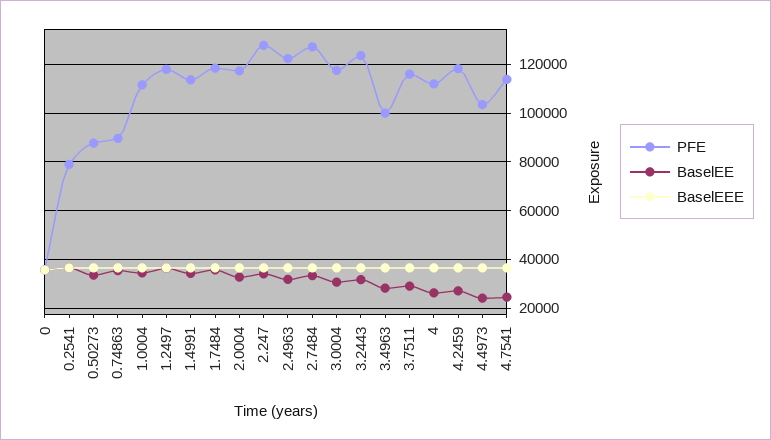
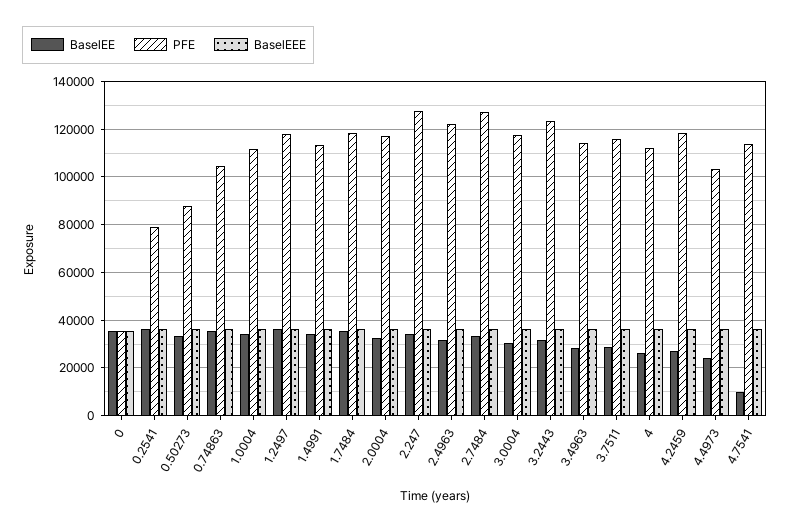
  {
    "PFE": {
      "0": 35000,
      "0.2541": 80000,
      "0.50273": 87500,
-     "0.74863": 90000,
+     "0.74863": 105000,
      "1.0004": 112500,
      "1.2497": 117500,
      "1.4991": 112500,
      "1.7484": 117500,
      "2.0004": 117500,
      "2.247": 127500,
      "2.4963": 122500,
      "2.7484": 127500,
      "3.0004": 117500,
      "3.2443": 122500,
-     "3.4963": 100000,
+     "3.4963": 115000,
      "3.7511": 115000,
      "4": 112500,
      "4.2459": 117500,
      "4.4973": 102500,
      "4.7541": 115000
    },
    "BaselEE": {
      "0": 35000,
      "0.2541": 37500,
      "0.50273": 32500,
      "0.74863": 35000,
      "1.0004": 35000,
      "1.2497": 37500,
      "1.4991": 35000,
      "1.7484": 35000,
      "2.0004": 32500,
      "2.247": 35000,
      "2.4963": 32500,
      "2.7484": 32500,
      "3.0004": 30000,
      "3.2443": 32500,
      "3.4963": 27500,
      "3.7511": 30000,
      "4": 25000,
      "4.2459": 27500,
      "4.4973": 25000,
-     "4.7541": 25000
+     "4.7541": 10000
    },
    "BaselEEE": {
      "0": 35000,
      "0.2541": 37500,
      "0.50273": 37500,
      "0.74863": 37500,
      "1.0004": 37500,
      "1.2497": 37500,
      "1.4991": 37500,
      "1.7484": 37500,
      "2.0004": 37500,
      "2.247": 37500,
      "2.4963": 37500,
      "2.7484": 37500,
      "3.0004": 37500,
      "3.2443": 37500,
      "3.4963": 37500,
      "3.7511": 37500,
      "4": 37500,
      "4.2459": 37500,
      "4.4973": 37500,
      "4.7541": 37500
    }
  }

